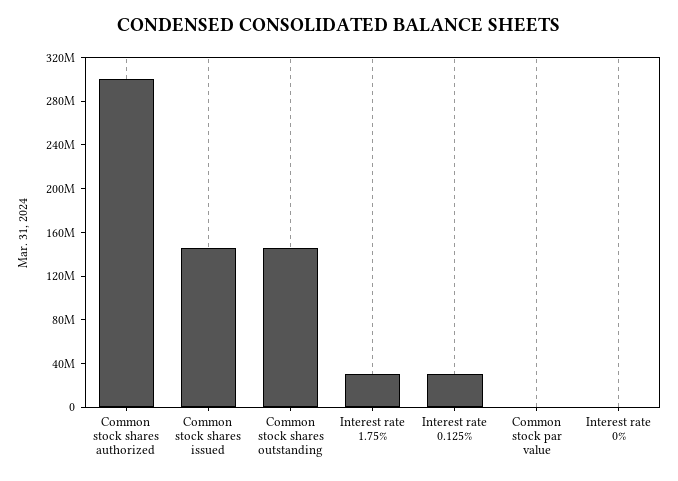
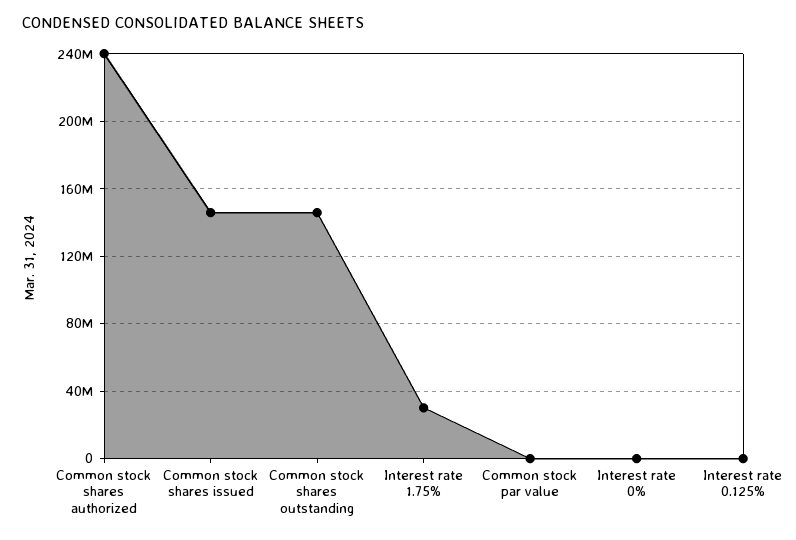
  {
-   "Common stock shares authorized": 300000000,
+   "Common stock shares authorized": 240000000,
    "Common stock shares issued": 145000000,
    "Common stock shares outstanding": 145000000,
    "Interest rate 1.75%": 30000000,
-   "Interest rate 0.125%": 30000000,
+   "Interest rate 0.125%": 0,
    "Common stock par value": 0,
    "Interest rate 0%": 0
  }

